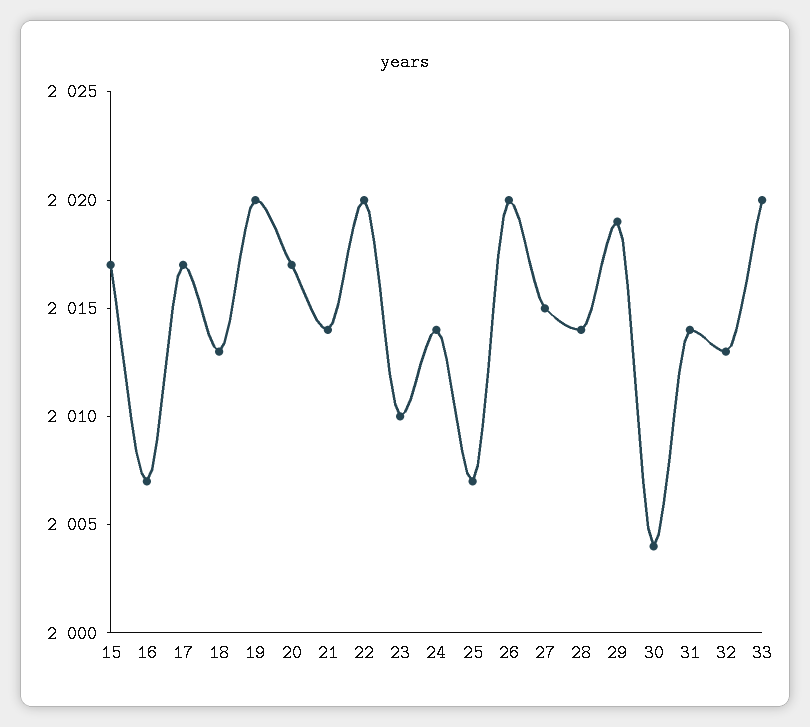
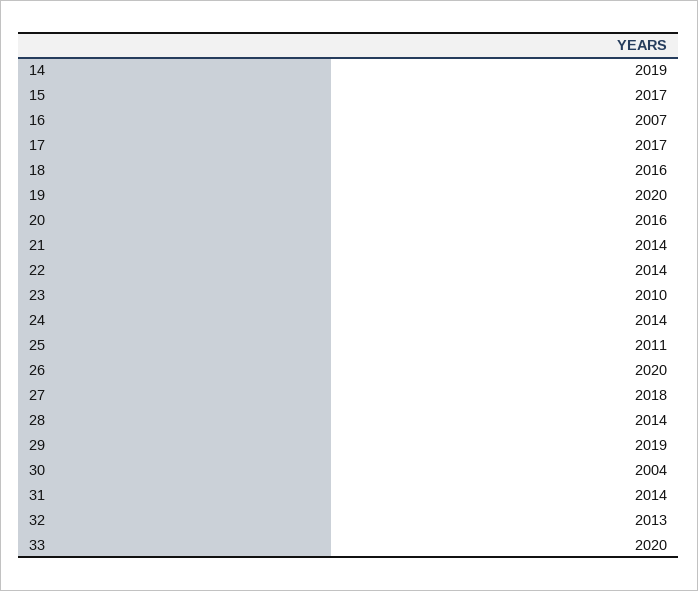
  {
    "15": 2017,
    "16": 2007,
    "17": 2017,
-   "18": 2013,
+   "18": 2016,
    "19": 2020,
-   "20": 2017,
+   "20": 2016,
    "21": 2014,
-   "22": 2020,
+   "22": 2014,
    "23": 2010,
    "24": 2014,
-   "25": 2007,
+   "25": 2011,
    "26": 2020,
-   "27": 2015,
+   "27": 2018,
    "28": 2014,
    "29": 2019,
    "30": 2004,
    "31": 2014,
    "32": 2013,
-   "33": 2020
+   "33": 2020,
+   "14": 2019
  }

